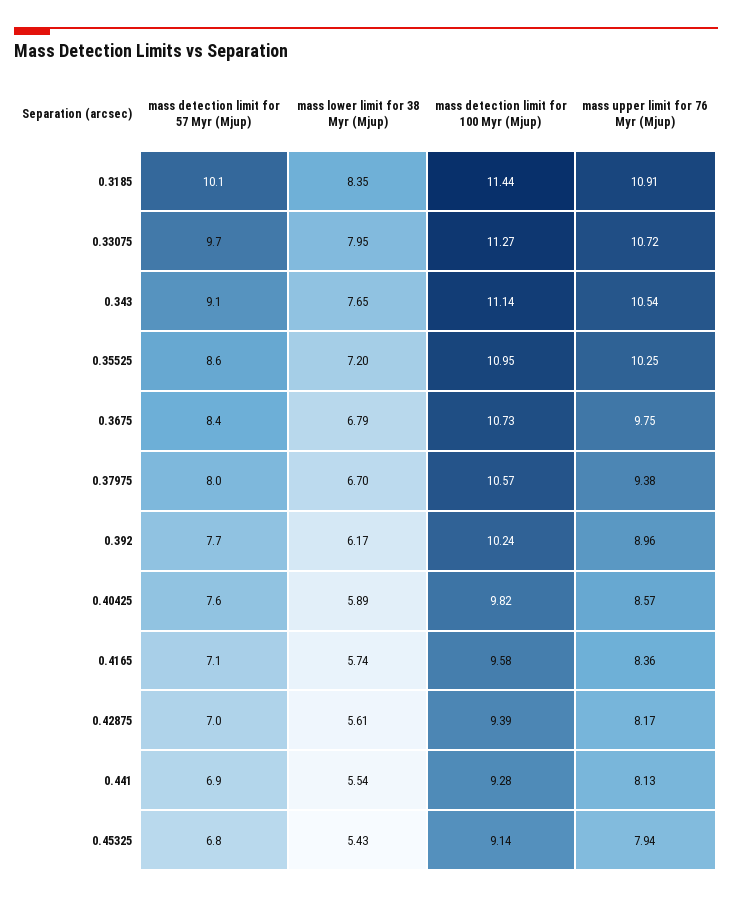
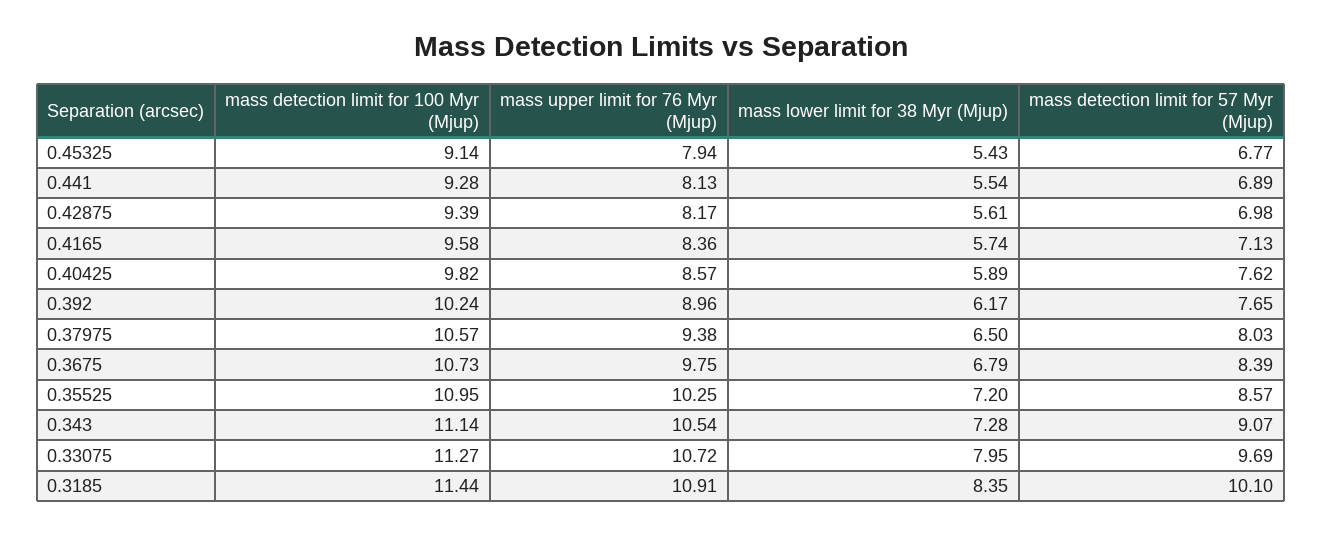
  {
    "mass detection limit for 57 Myr (Mjup)": {
      "0.3185": 10.1,
      "0.33075": 9.69,
      "0.343": 9.07,
      "0.35525": 8.57,
      "0.3675": 8.39,
      "0.37975": 8.03,
      "0.392": 7.65,
      "0.40425": 7.62,
      "0.4165": 7.13,
      "0.42875": 6.98,
      "0.441": 6.89,
      "0.45325": 6.77
    },
    "mass lower limit for 38 Myr (Mjup)": {
      "0.3185": 8.35,
      "0.33075": 7.95,
-     "0.343": 7.65,
+     "0.343": 7.28,
      "0.35525": 7.2,
      "0.3675": 6.79,
-     "0.37975": 6.7,
+     "0.37975": 6.5,
      "0.392": 6.17,
      "0.40425": 5.89,
      "0.4165": 5.74,
      "0.42875": 5.61,
      "0.441": 5.54,
      "0.45325": 5.43
    },
    "mass detection limit for 100 Myr (Mjup)": {
      "0.3185": 11.44,
      "0.33075": 11.27,
      "0.343": 11.14,
      "0.35525": 10.95,
      "0.3675": 10.73,
      "0.37975": 10.57,
      "0.392": 10.24,
      "0.40425": 9.82,
      "0.4165": 9.58,
      "0.42875": 9.39,
      "0.441": 9.28,
      "0.45325": 9.14
    },
    "mass upper limit for 76 Myr (Mjup)": {
      "0.3185": 10.91,
      "0.33075": 10.72,
      "0.343": 10.54,
      "0.35525": 10.25,
      "0.3675": 9.75,
      "0.37975": 9.38,
      "0.392": 8.96,
      "0.40425": 8.57,
      "0.4165": 8.36,
      "0.42875": 8.17,
      "0.441": 8.13,
      "0.45325": 7.94
    }
  }

